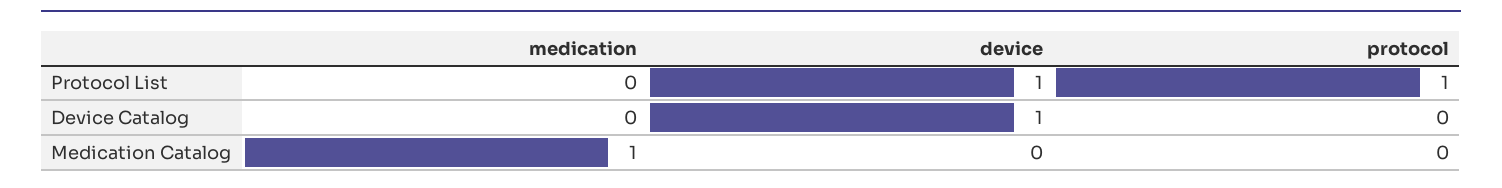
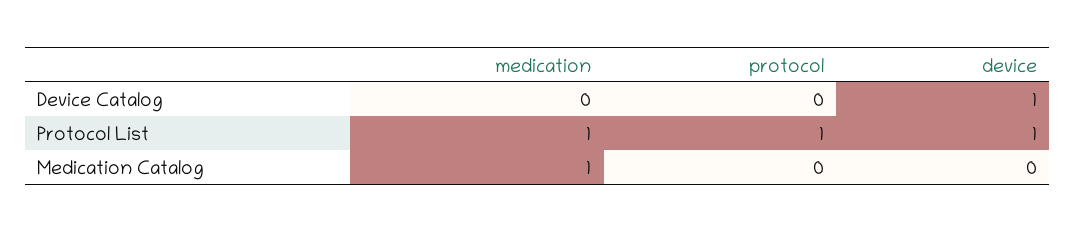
  {
    "medication": {
-     "Protocol List": 0,
+     "Protocol List": 1,
      "Device Catalog": 0,
      "Medication Catalog": 1
    },
    "device": {
      "Protocol List": 1,
      "Device Catalog": 1,
      "Medication Catalog": 0
    },
    "protocol": {
      "Protocol List": 1,
      "Device Catalog": 0,
      "Medication Catalog": 0
    }
  }

